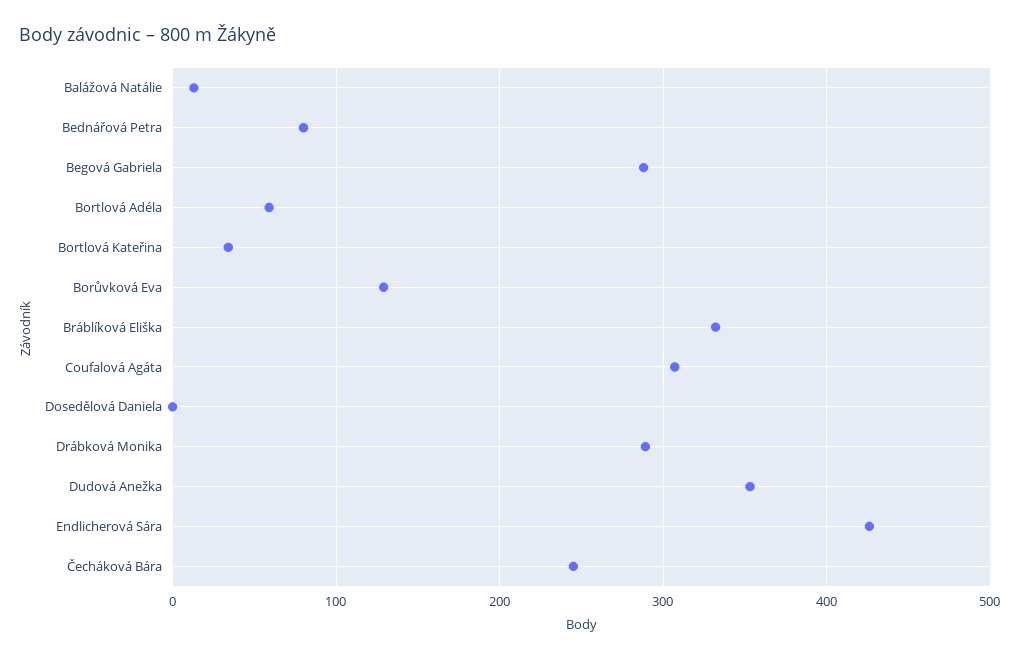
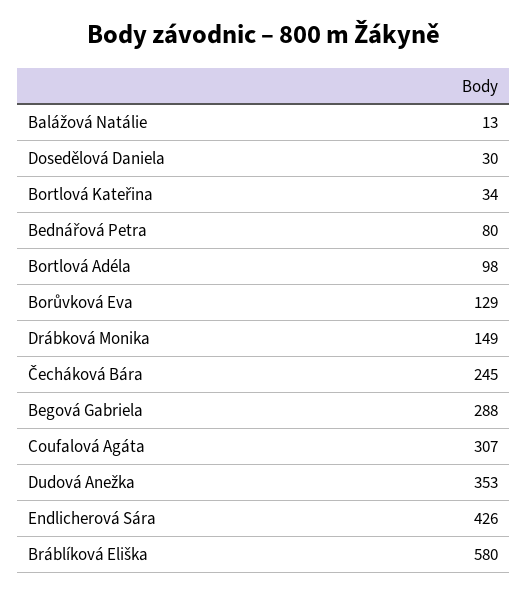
  {
    "Balážová Natálie": 13,
    "Bednářová Petra": 80,
    "Begová Gabriela": 288,
-   "Bortlová Adéla": 60,
+   "Bortlová Adéla": 98,
    "Bortlová Kateřina": 34,
    "Borůvková Eva": 129,
-   "Bráblíková Eliška": 330,
+   "Bráblíková Eliška": 580,
    "Coufalová Agáta": 307,
-   "Dosedělová Daniela": 0,
+   "Dosedělová Daniela": 30,
-   "Drábková Monika": 290,
+   "Drábková Monika": 149,
    "Dudová Anežka": 353,
    "Endlicherová Sára": 426,
    "Čecháková Bára": 245
  }

